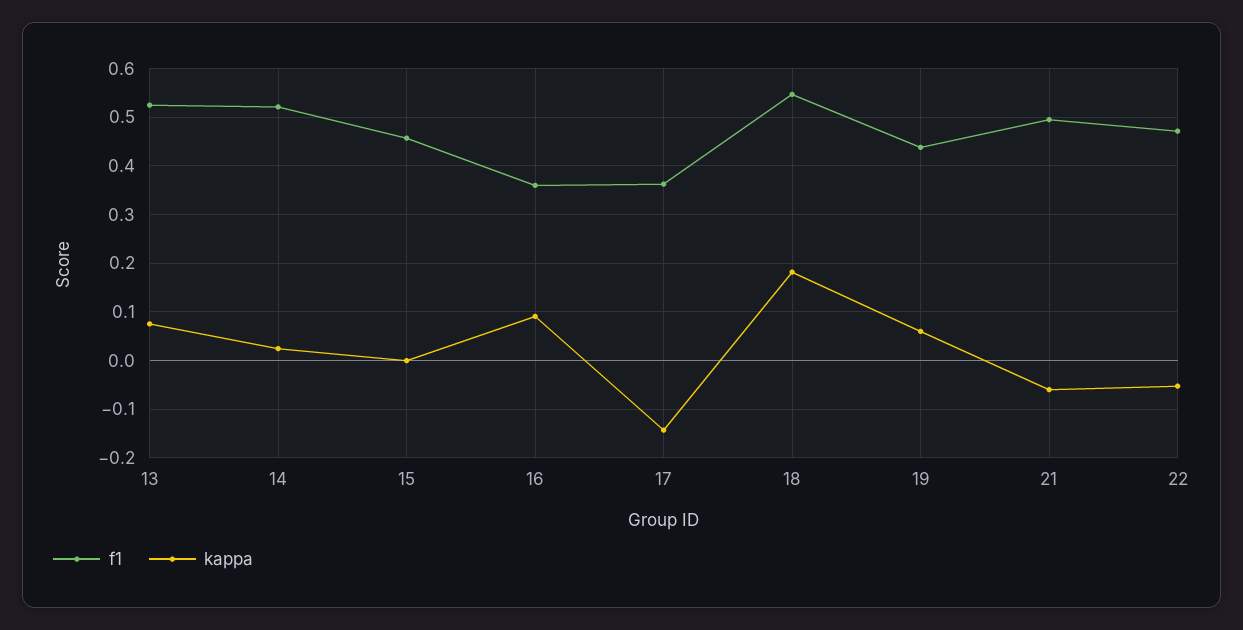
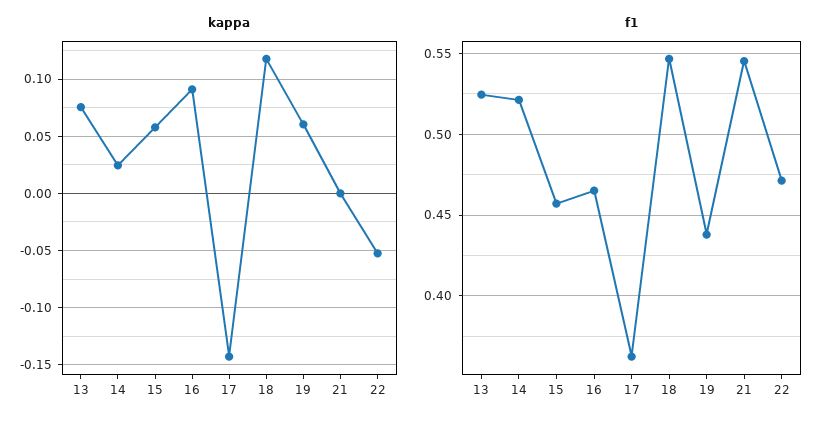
  {
    "f1": {
      "13": 0.525,
      "14": 0.52,
      "15": 0.455,
-     "16": 0.36,
+     "16": 0.465,
      "17": 0.365,
      "18": 0.545,
      "19": 0.44,
-     "21": 0.5,
+     "21": 0.545,
      "22": 0.47
    },
    "kappa": {
      "13": 0.08,
      "14": 0.02,
-     "15": 0,
+     "15": 0.06,
      "16": 0.09,
      "17": -0.14,
-     "18": 0.18,
+     "18": 0.12,
      "19": 0.06,
-     "21": -0.06,
+     "21": 0,
      "22": -0.05
    }
  }

